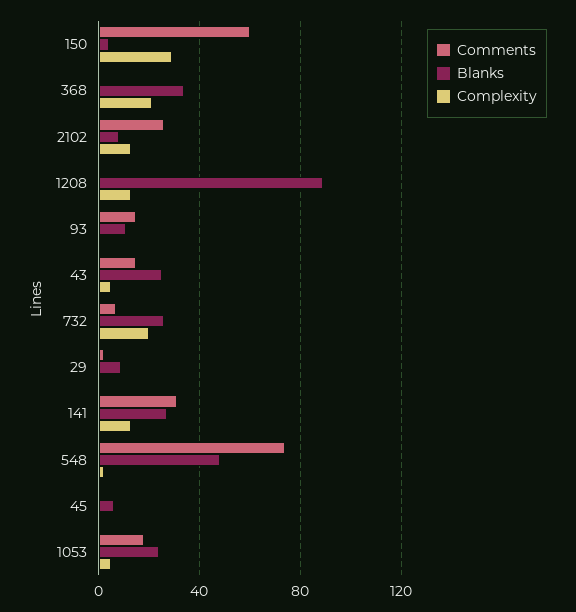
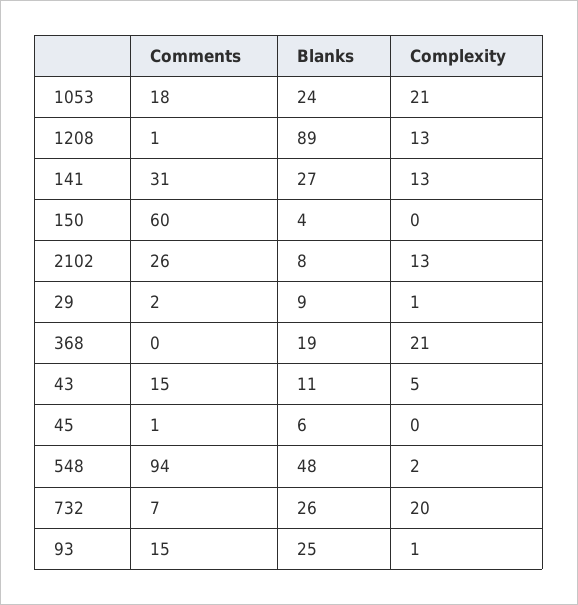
  {
    "Comments": {
      "150": 60,
      "368": 0,
      "2102": 26,
      "1208": 1,
      "93": 15,
      "43": 15,
      "732": 7,
      "29": 2,
      "141": 31,
-     "548": 75,
+     "548": 94,
      "45": 1,
      "1053": 18
    },
    "Blanks": {
      "150": 4,
-     "368": 35,
+     "368": 19,
      "2102": 8,
      "1208": 89,
-     "93": 10,
+     "93": 25,
-     "43": 25,
+     "43": 11,
      "732": 26,
      "29": 9,
      "141": 27,
      "548": 48,
      "45": 6,
      "1053": 24
    },
    "Complexity": {
-     "150": 30,
+     "150": 0,
      "368": 21,
      "2102": 13,
      "1208": 13,
      "93": 1,
      "43": 5,
      "732": 20,
      "29": 1,
      "141": 13,
      "548": 2,
      "45": 0,
-     "1053": 5
+     "1053": 21
    }
  }

